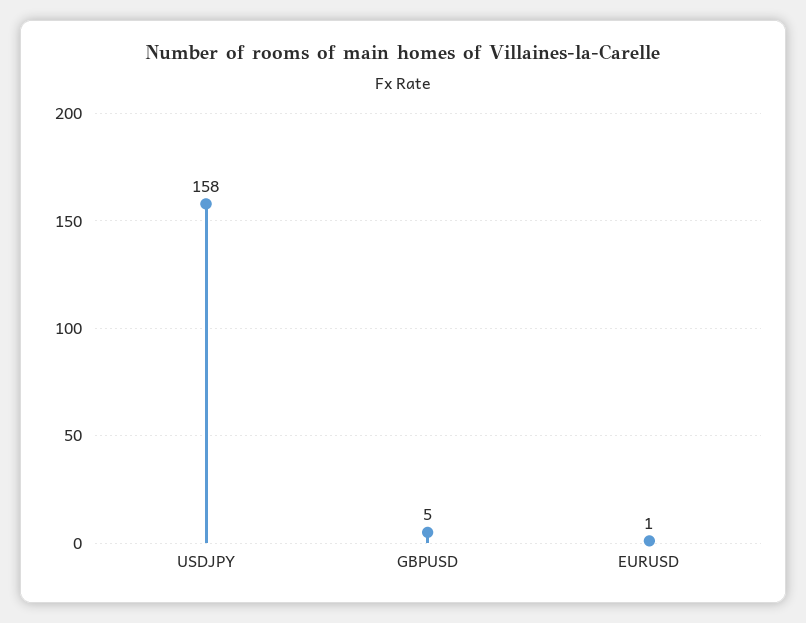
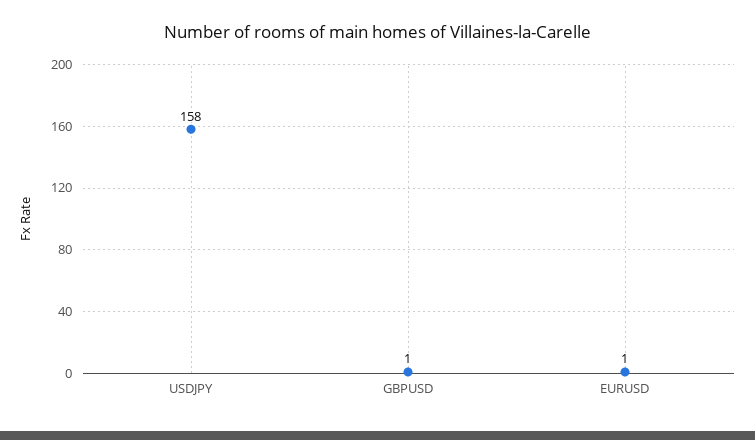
  {
    "USDJPY": 158,
-   "GBPUSD": 5,
+   "GBPUSD": 1,
    "EURUSD": 1
  }

